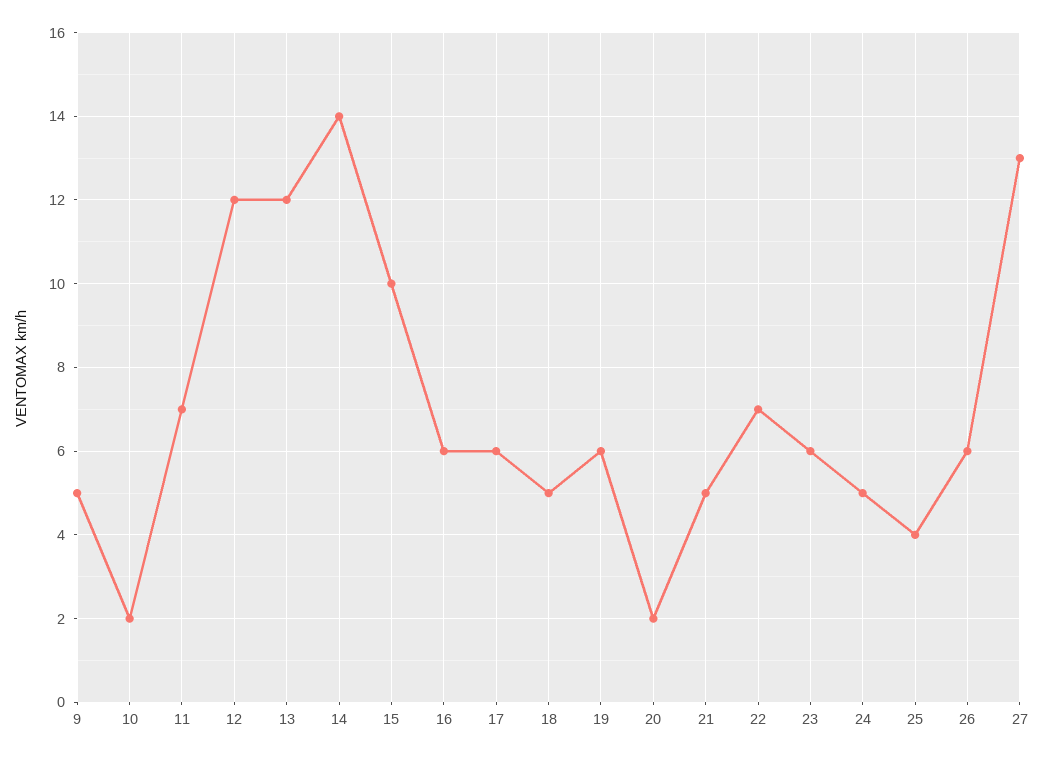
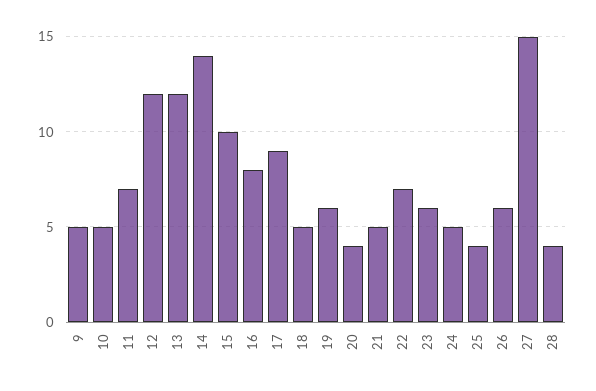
  {
    "9": 5,
-   "10": 2,
+   "10": 5,
    "11": 7,
    "12": 12,
    "13": 12,
    "14": 14,
    "15": 10,
-   "16": 6,
+   "16": 8,
-   "17": 6,
+   "17": 9,
    "18": 5,
    "19": 6,
-   "20": 2,
+   "20": 4,
    "21": 5,
    "22": 7,
    "23": 6,
    "24": 5,
    "25": 4,
    "26": 6,
-   "27": 13
+   "27": 15,
+   "28": 4
  }

